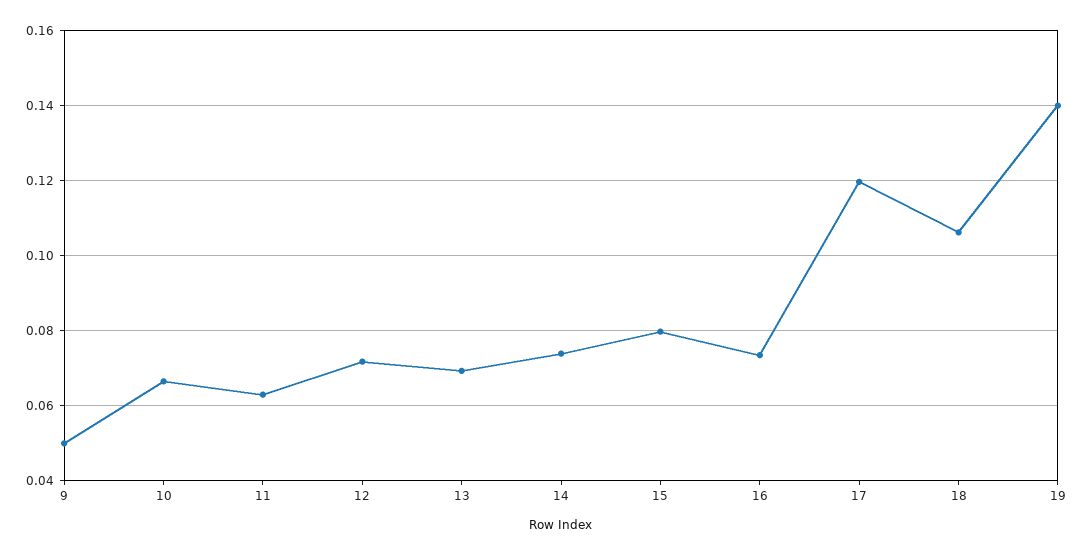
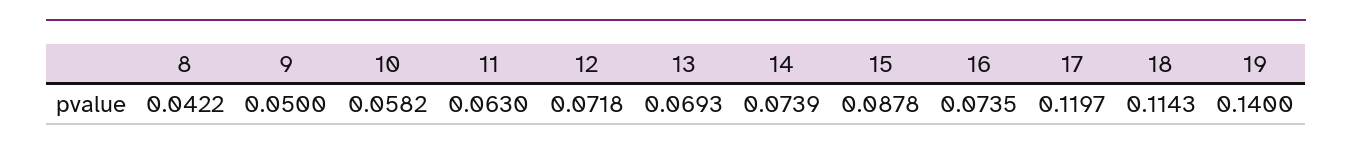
  {
    "9": 0.05,
-   "10": 0.066,
+   "10": 0.0582,
    "11": 0.063,
    "12": 0.0718,
    "13": 0.0693,
    "14": 0.0739,
-   "15": 0.08,
+   "15": 0.0878,
    "16": 0.0735,
    "17": 0.1197,
-   "18": 0.106,
+   "18": 0.1143,
-   "19": 0.14
+   "19": 0.14,
+   "8": 0.0422
  }

